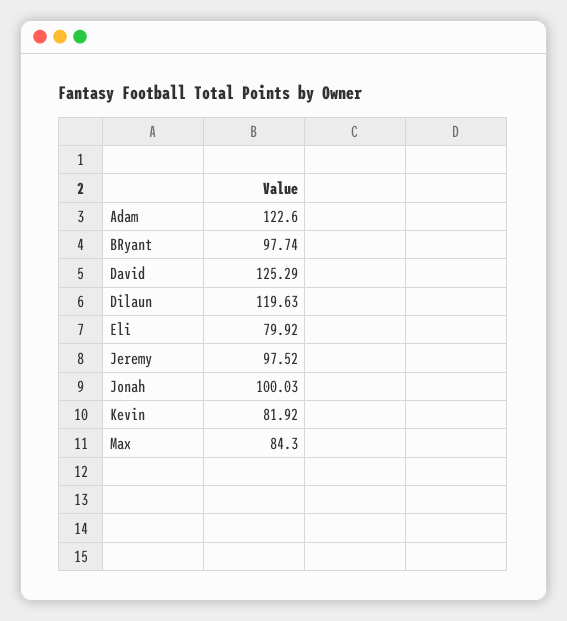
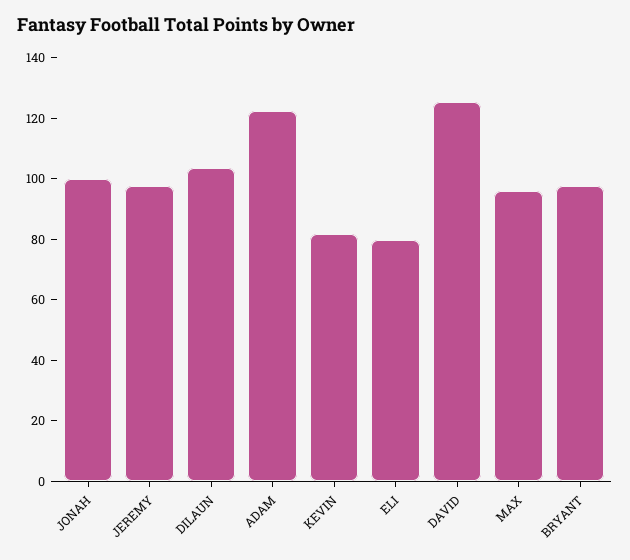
  {
    "Adam": 122.6,
    "BRyant": 97.74,
    "David": 125.29,
-   "Dilaun": 119.63,
+   "Dilaun": 105,
    "Eli": 79.92,
    "Jeremy": 97.52,
    "Jonah": 100.03,
    "Kevin": 81.92,
-   "Max": 84.3
+   "Max": 95
  }

